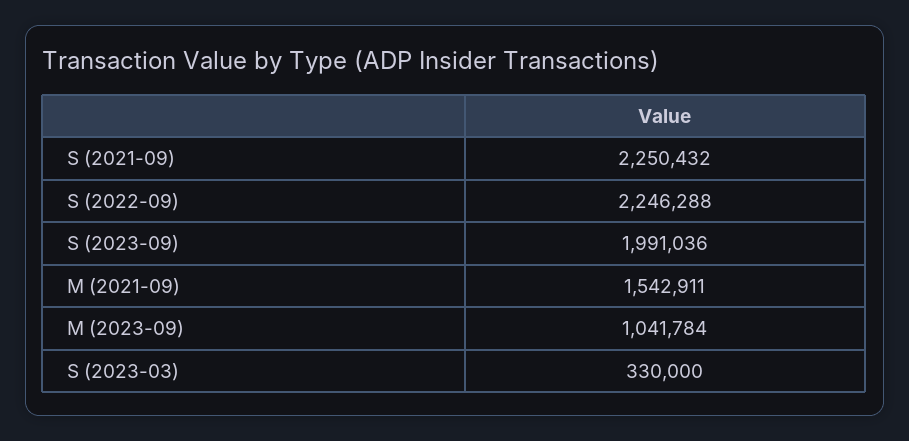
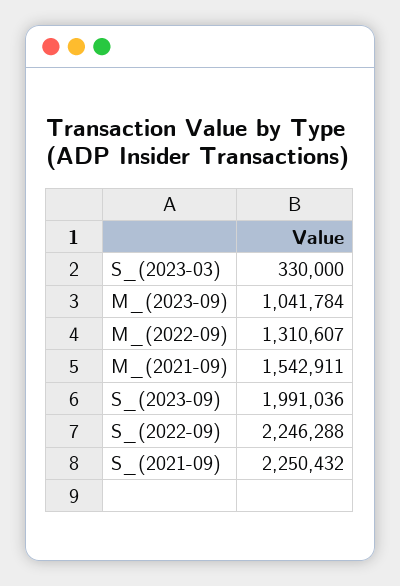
  {
    "S (2021-09)": 2250432,
    "S (2022-09)": 2246288,
    "S (2023-09)": 1991036,
    "M (2021-09)": 1542911,
    "M (2023-09)": 1041784,
-   "S (2023-03)": 330000
+   "S (2023-03)": 330000,
+   "M_(2022-09)": 1310607
  }

